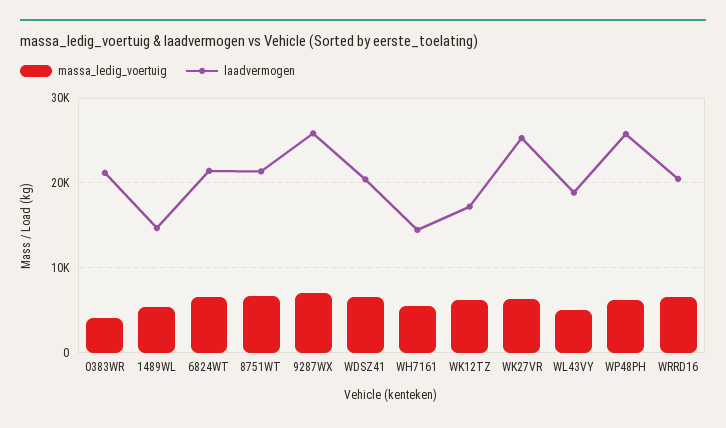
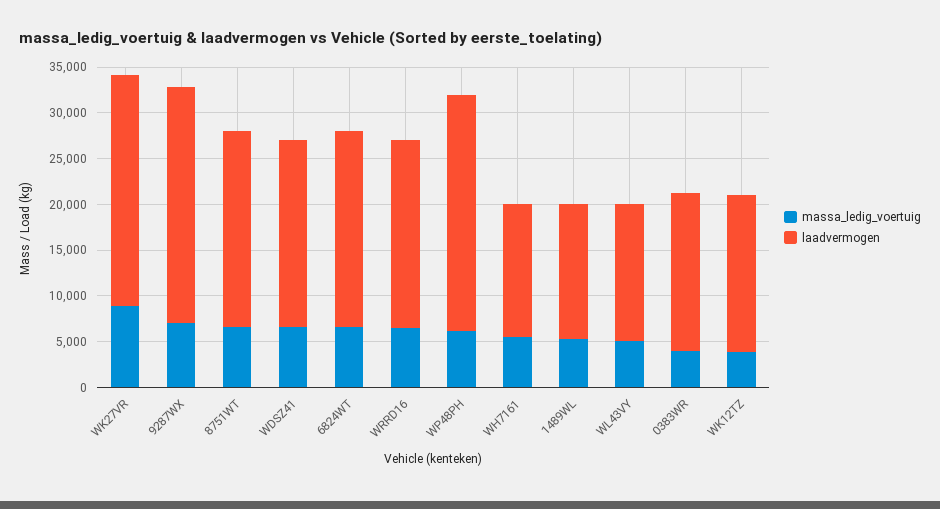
  {
    "massa_ledig_voertuig": {
      "0383WR": 4000,
      "1489WL": 5000,
      "6824WT": 7000,
      "8751WT": 7000,
      "9287WX": 7000,
      "WDSZ41": 7000,
      "WH7161": 6000,
-     "WK12TZ": 6000,
+     "WK12TZ": 4000,
-     "WK27VR": 6000,
+     "WK27VR": 9000,
      "WL43VY": 5000,
      "WP48PH": 6000,
      "WRRD16": 7000
    },
    "laadvermogen": {
-     "0383WR": 21000,
+     "0383WR": 17000,
      "1489WL": 15000,
      "6824WT": 21000,
      "8751WT": 21000,
      "9287WX": 26000,
      "WDSZ41": 20000,
      "WH7161": 14000,
      "WK12TZ": 17000,
      "WK27VR": 25000,
-     "WL43VY": 19000,
+     "WL43VY": 15000,
      "WP48PH": 26000,
      "WRRD16": 20000
    }
  }

